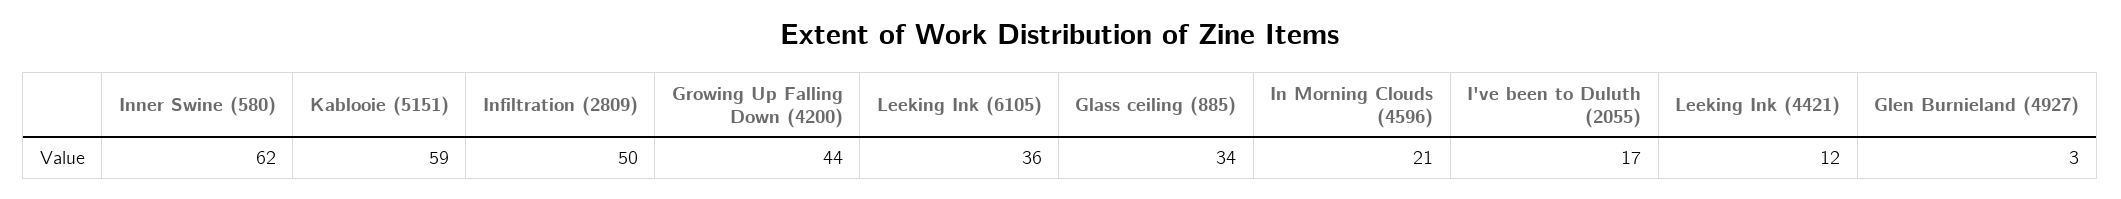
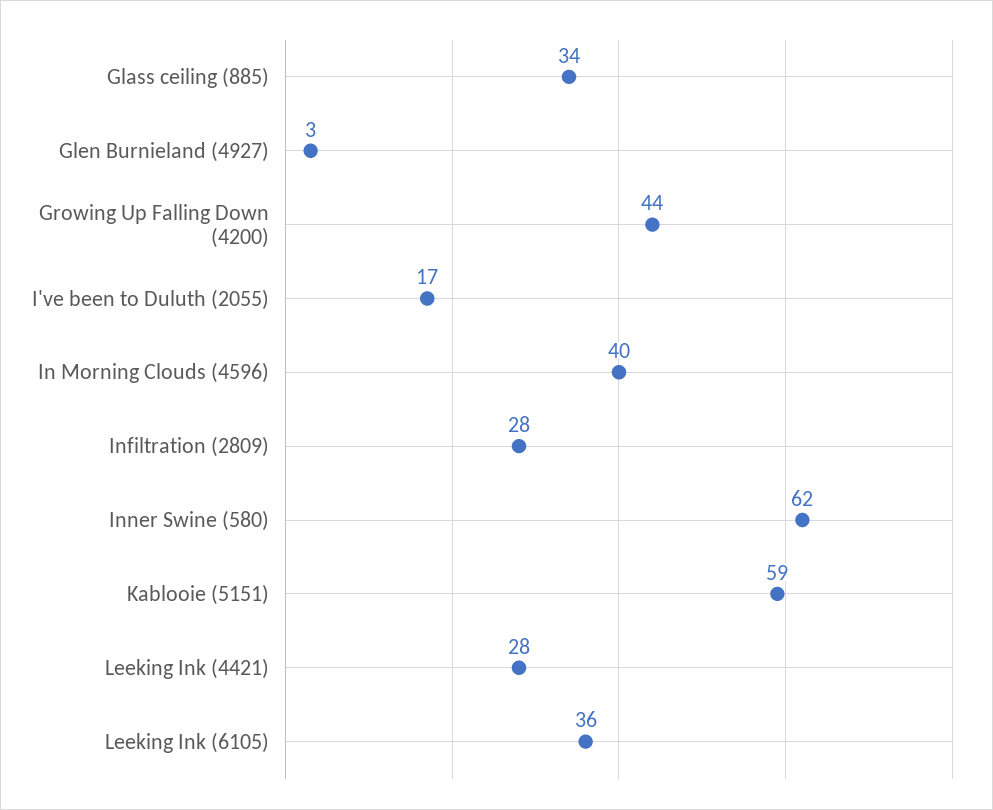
  {
    "Inner Swine (580)": 62,
    "Kablooie (5151)": 59,
-   "Infiltration (2809)": 50,
+   "Infiltration (2809)": 28,
    "Growing Up Falling Down (4200)": 44,
    "Leeking Ink (6105)": 36,
    "Glass ceiling (885)": 34,
-   "In Morning Clouds (4596)": 21,
+   "In Morning Clouds (4596)": 40,
    "I've been to Duluth (2055)": 17,
-   "Leeking Ink (4421)": 12,
+   "Leeking Ink (4421)": 28,
    "Glen Burnieland (4927)": 3
  }

